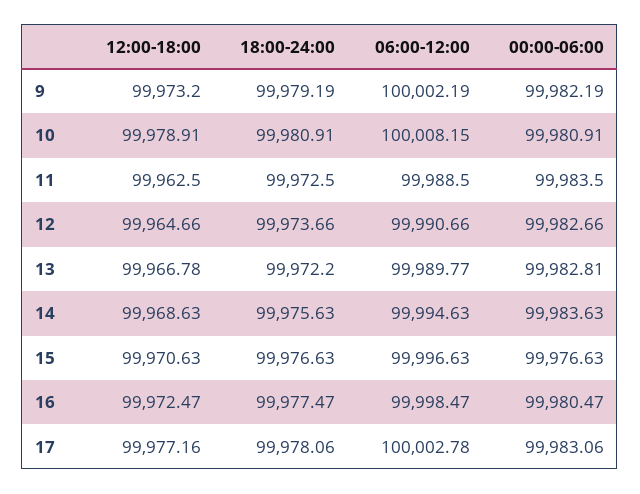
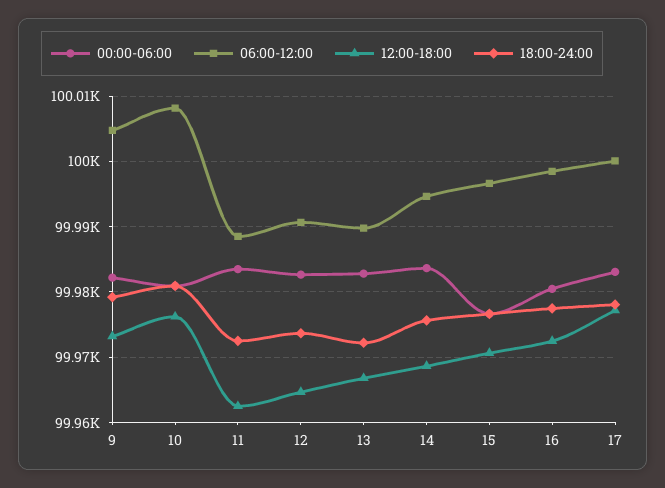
  {
    "12:00-18:00": {
      "9": 99973.2,
-     "10": 99978.91,
+     "10": 99976,
      "11": 99962.5,
      "12": 99964.66,
      "13": 99966.78,
      "14": 99968.63,
      "15": 99970.63,
      "16": 99972.47,
      "17": 99977.16
    },
    "18:00-24:00": {
      "9": 99979.19,
      "10": 99980.91,
      "11": 99972.5,
      "12": 99973.66,
      "13": 99972.2,
      "14": 99975.63,
      "15": 99976.63,
      "16": 99977.47,
      "17": 99978.06
    },
    "06:00-12:00": {
-     "9": 100002.19,
+     "9": 100005,
      "10": 100008.15,
      "11": 99988.5,
      "12": 99990.66,
      "13": 99989.77,
      "14": 99994.63,
      "15": 99996.63,
      "16": 99998.47,
-     "17": 100002.78
+     "17": 100000
    },
    "00:00-06:00": {
      "9": 99982.19,
      "10": 99980.91,
      "11": 99983.5,
      "12": 99982.66,
      "13": 99982.81,
      "14": 99983.63,
      "15": 99976.63,
      "16": 99980.47,
      "17": 99983.06
    }
  }

